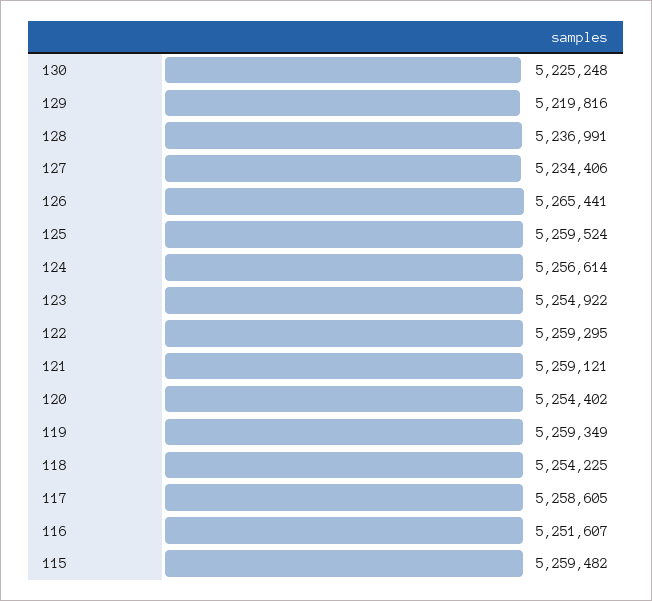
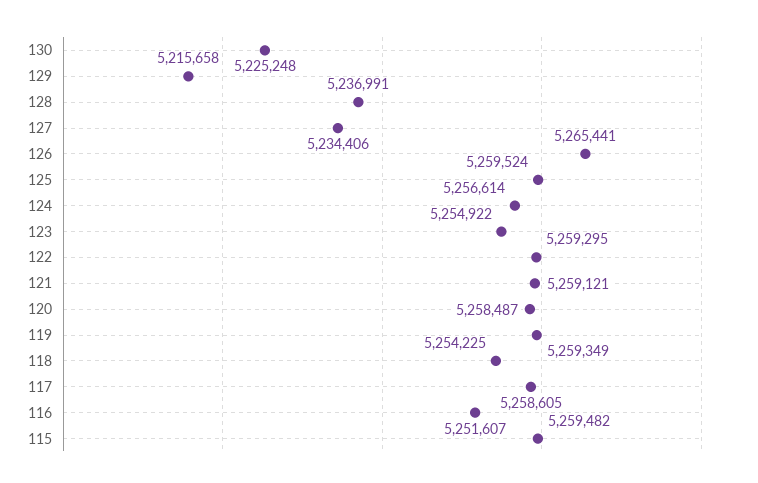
  {
    "130": 5225248,
-   "129": 5219816,
+   "129": 5215658,
    "128": 5236991,
    "127": 5234406,
    "126": 5265441,
    "125": 5259524,
    "124": 5256614,
    "123": 5254922,
    "122": 5259295,
    "121": 5259121,
-   "120": 5254402,
+   "120": 5258487,
    "119": 5259349,
    "118": 5254225,
    "117": 5258605,
    "116": 5251607,
    "115": 5259482
  }

